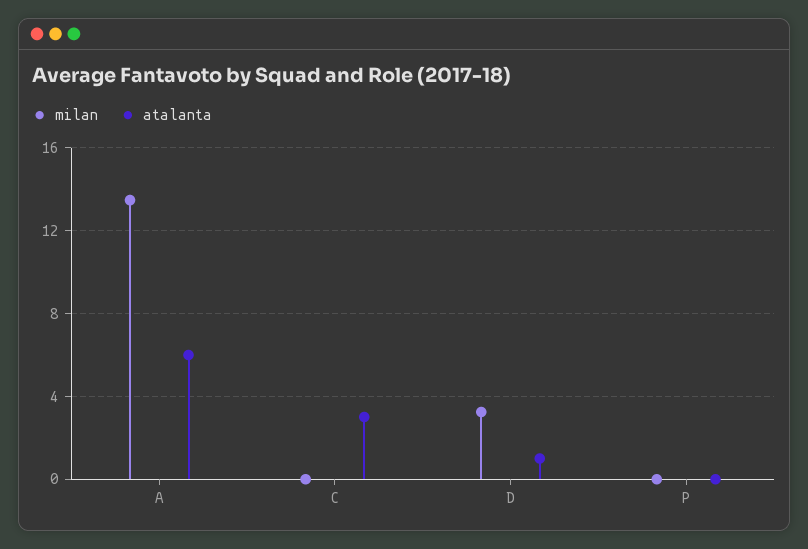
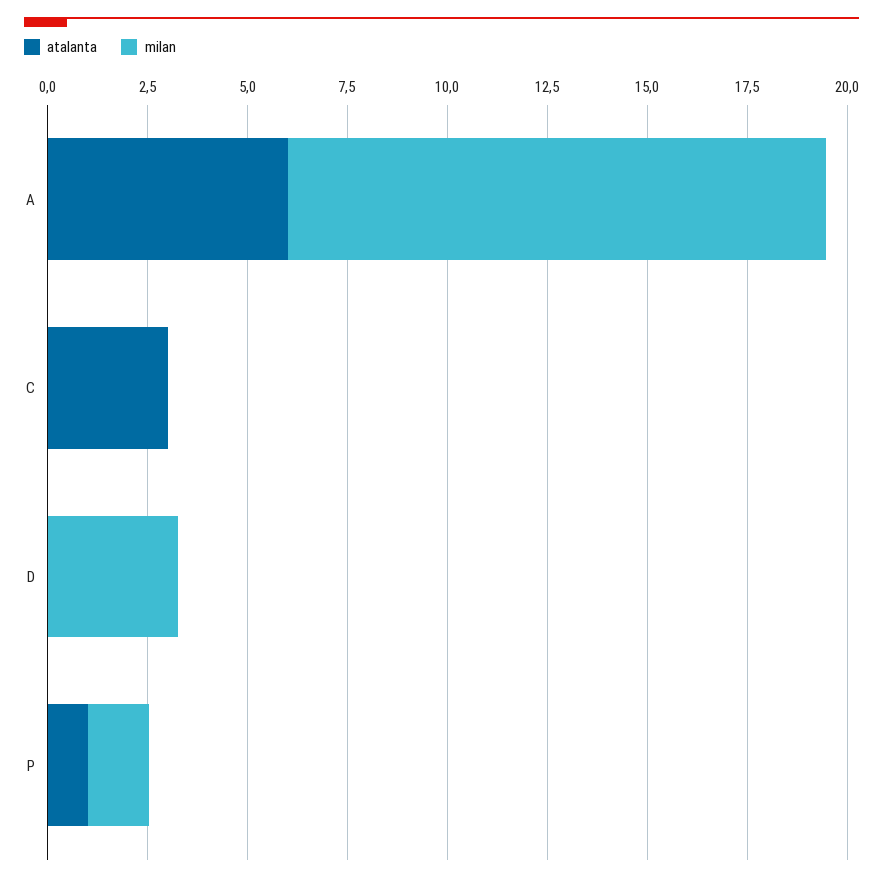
  {
    "milan": {
      "A": 13.5,
      "C": 0,
      "D": 3.5,
-     "P": 0
+     "P": 1.5
    },
    "atalanta": {
      "A": 6,
      "C": 3,
-     "D": 1,
+     "D": 0,
-     "P": 0
+     "P": 1
    }
  }

